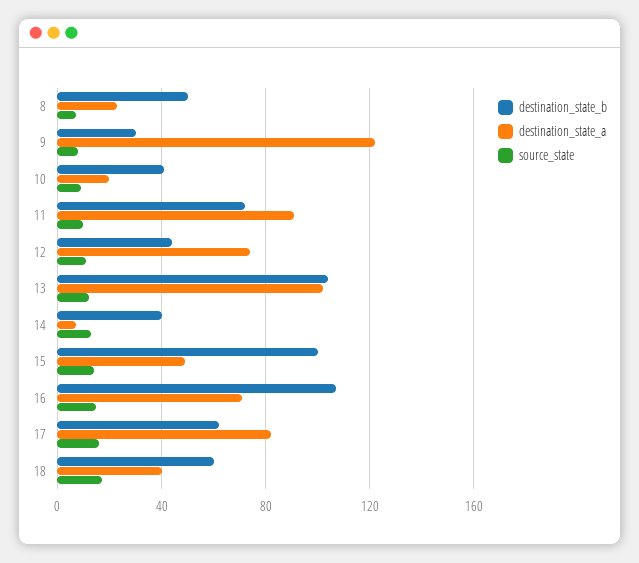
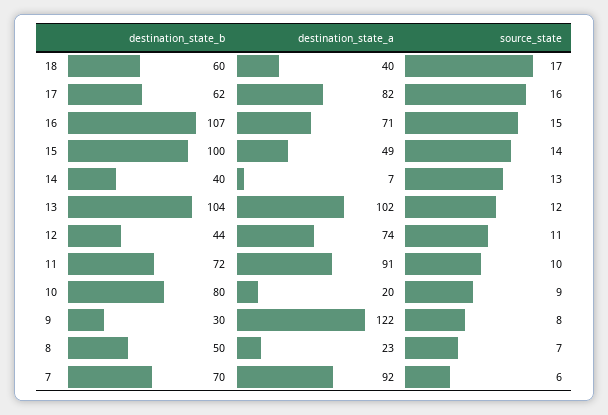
  {
    "destination_state_b": {
      "8": 50,
      "9": 30,
-     "10": 40,
+     "10": 80,
      "11": 72,
      "12": 44,
      "13": 104,
      "14": 40,
      "15": 100,
      "16": 107,
      "17": 62,
-     "18": 60
+     "18": 60,
+     "7": 70
    },
    "destination_state_a": {
      "8": 23,
      "9": 122,
      "10": 20,
      "11": 91,
      "12": 74,
      "13": 102,
      "14": 7,
      "15": 49,
      "16": 71,
      "17": 82,
-     "18": 40
+     "18": 40,
+     "7": 92
    },
    "source_state": {
      "8": 7,
      "9": 8,
      "10": 9,
      "11": 10,
      "12": 11,
      "13": 12,
      "14": 13,
      "15": 14,
      "16": 15,
      "17": 16,
-     "18": 17
+     "18": 17,
+     "7": 6
    }
  }

